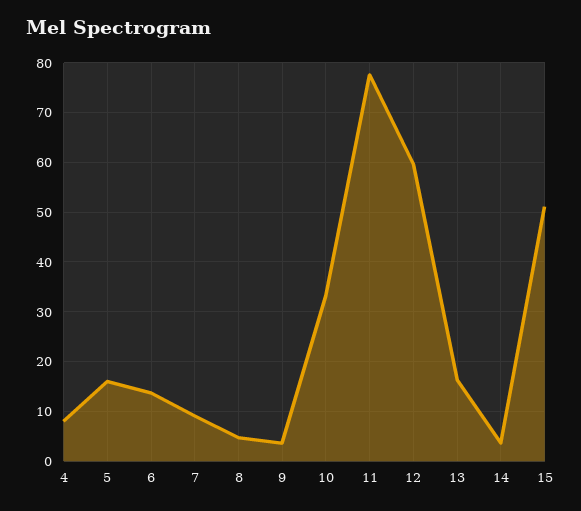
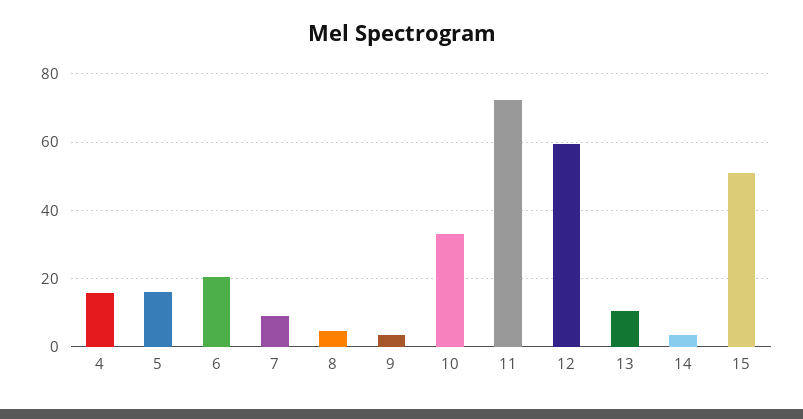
  {
-   "4": 8,
+   "4": 16,
    "5": 16,
-   "6": 14,
+   "6": 20,
    "7": 10,
    "8": 4,
    "9": 4,
    "10": 34,
-   "11": 78,
+   "11": 72,
    "12": 60,
-   "13": 16,
+   "13": 10,
    "14": 4,
    "15": 52
  }

